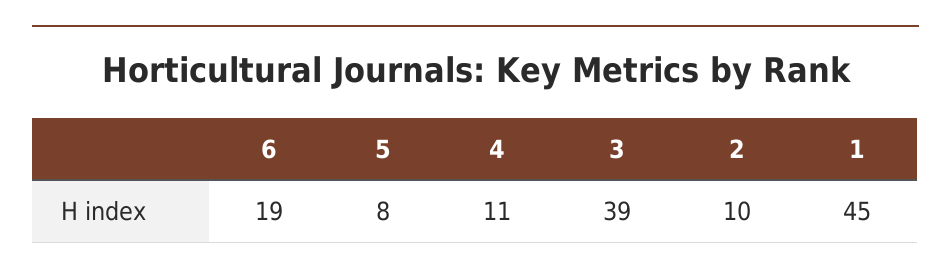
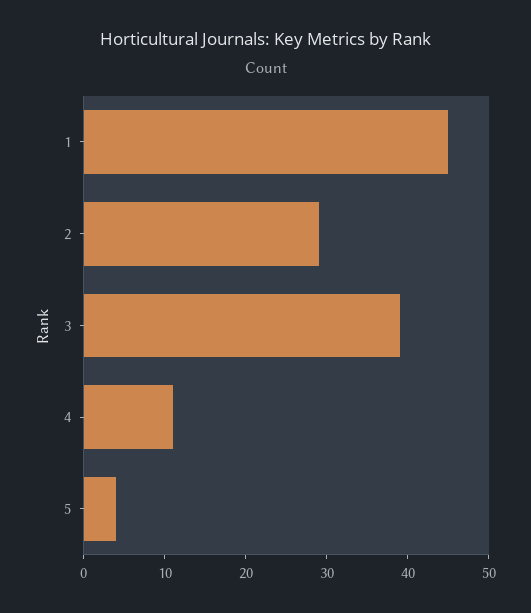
  {
-   "6": 19,
-   "5": 8,
+   "5": 4,
    "4": 11,
    "3": 39,
-   "2": 10,
+   "2": 29,
    "1": 45
  }

